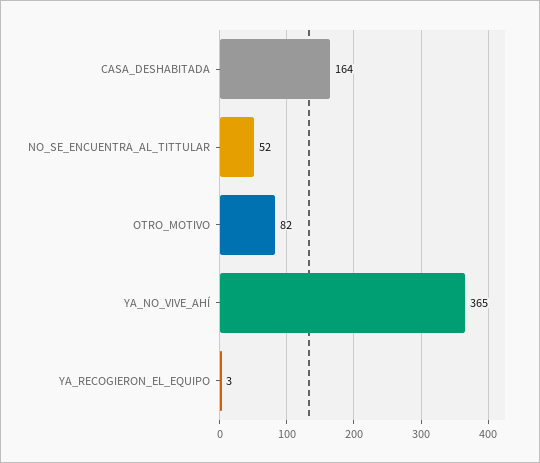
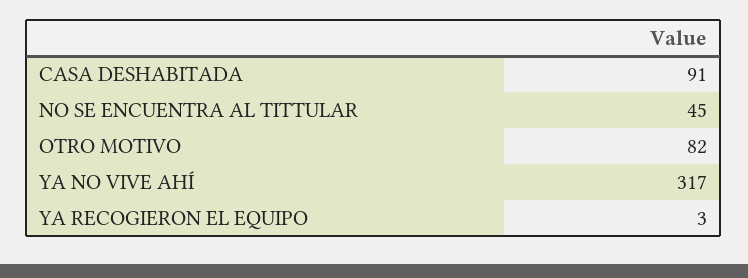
  {
-   "CASA_DESHABITADA": 164,
+   "CASA_DESHABITADA": 91,
-   "NO_SE_ENCUENTRA_AL_TITTULAR": 52,
+   "NO_SE_ENCUENTRA_AL_TITTULAR": 45,
    "OTRO_MOTIVO": 82,
-   "YA_NO_VIVE_AHÍ": 365,
+   "YA_NO_VIVE_AHÍ": 317,
    "YA_RECOGIERON_EL_EQUIPO": 3
  }

